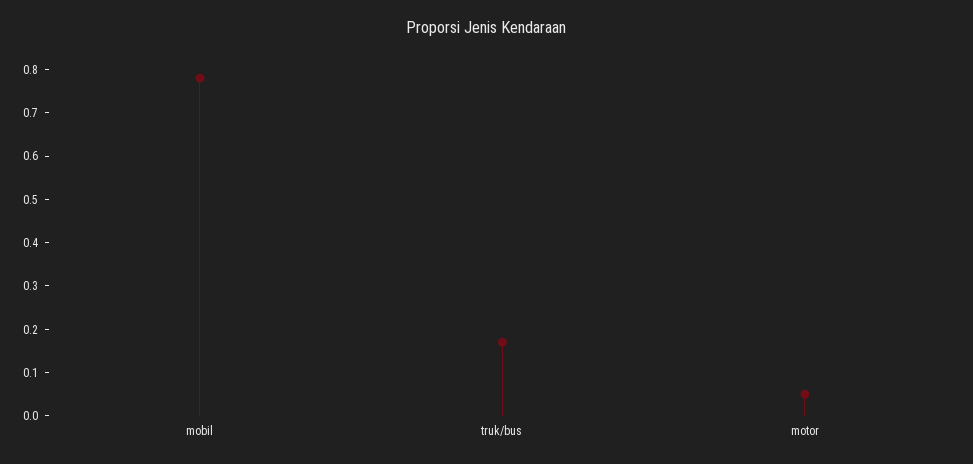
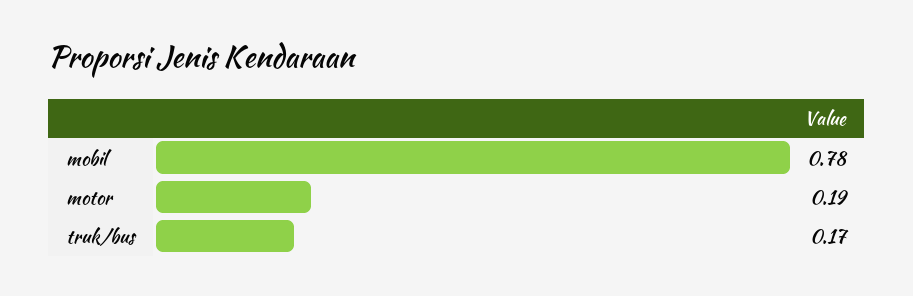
  {
    "mobil": 0.78,
    "truk/bus": 0.17,
-   "motor": 0.05
+   "motor": 0.19
  }

